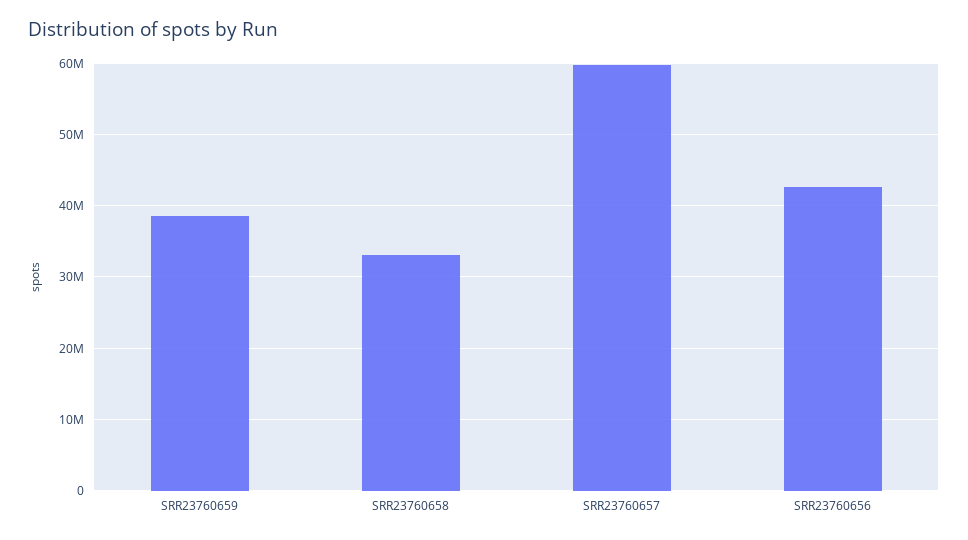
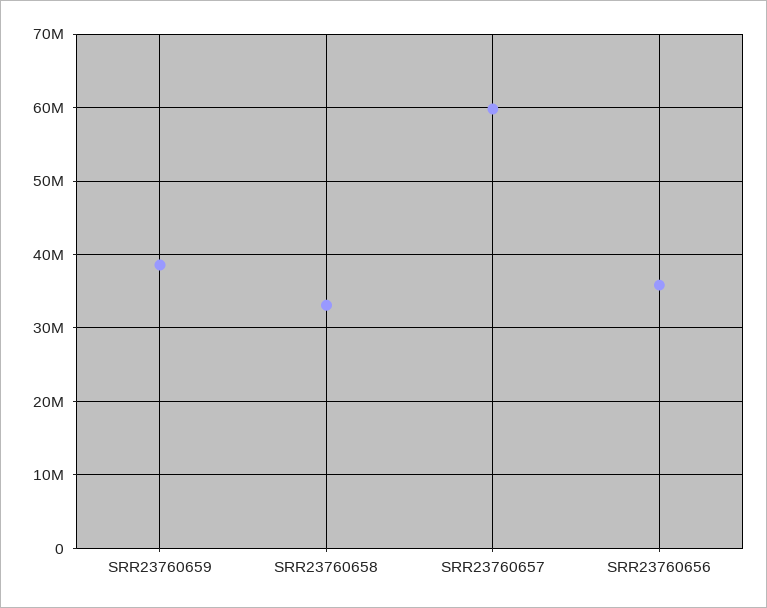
  {
    "SRR23760659": 39000000,
    "SRR23760658": 33000000,
    "SRR23760657": 60000000,
-   "SRR23760656": 43000000
+   "SRR23760656": 36000000
  }

